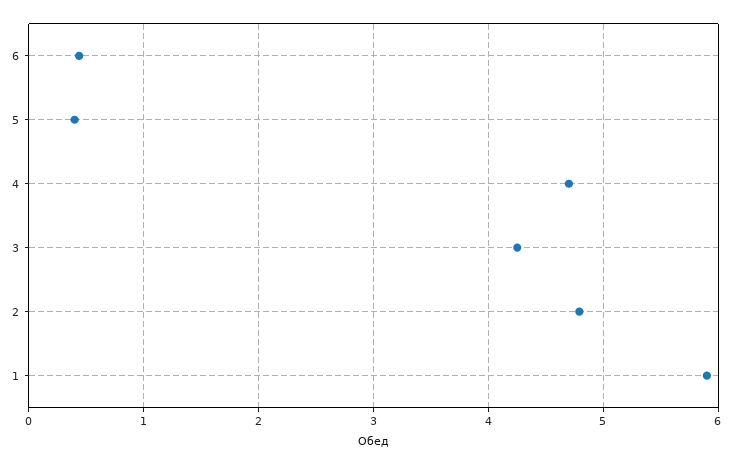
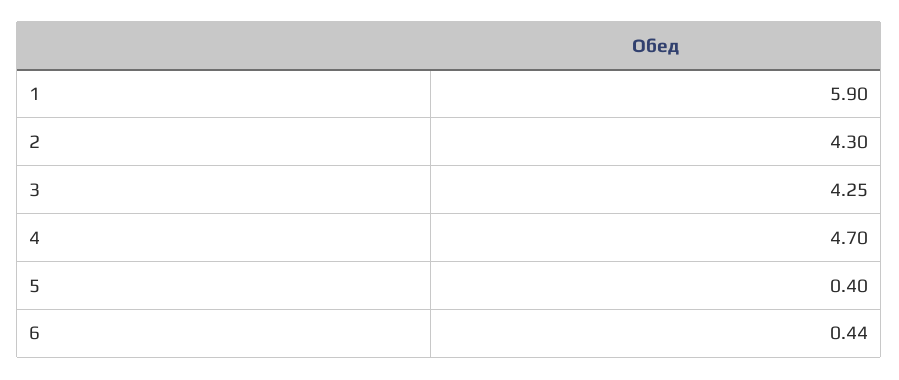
  {
    "6": 0.44,
    "5": 0.4,
    "4": 4.7,
    "3": 4.25,
-   "2": 4.8,
+   "2": 4.3,
    "1": 5.9
  }

